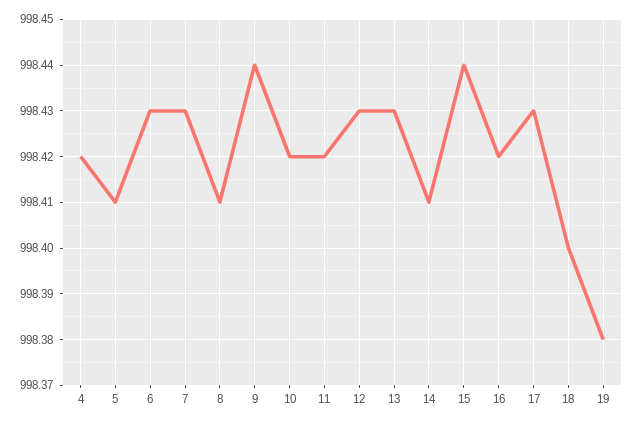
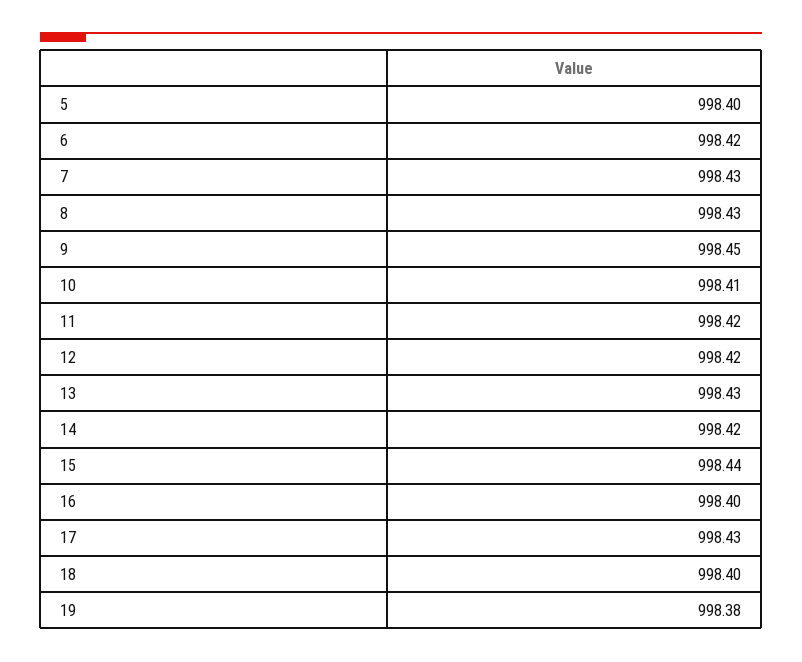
  {
-   "4": 998.42,
-   "5": 998.41,
+   "5": 998.4,
-   "6": 998.43,
+   "6": 998.42,
    "7": 998.43,
-   "8": 998.41,
+   "8": 998.43,
-   "9": 998.44,
+   "9": 998.45,
-   "10": 998.42,
+   "10": 998.41,
    "11": 998.42,
-   "12": 998.43,
+   "12": 998.42,
    "13": 998.43,
-   "14": 998.41,
+   "14": 998.42,
    "15": 998.44,
-   "16": 998.42,
+   "16": 998.4,
    "17": 998.43,
    "18": 998.4,
    "19": 998.38
  }

